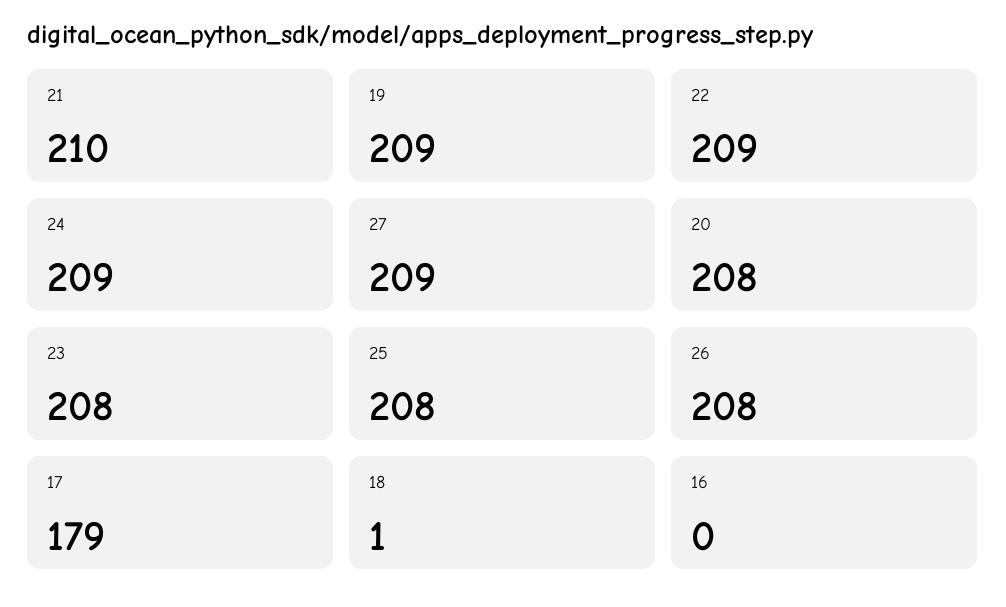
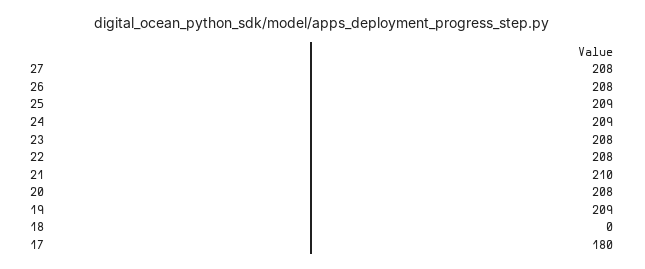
  {
    "21": 210,
    "19": 209,
-   "22": 209,
+   "22": 208,
    "24": 209,
-   "27": 209,
+   "27": 208,
    "20": 208,
    "23": 208,
-   "25": 208,
+   "25": 209,
    "26": 208,
-   "17": 179,
+   "17": 180,
-   "18": 1,
+   "18": 0
-   "16": 0
  }

